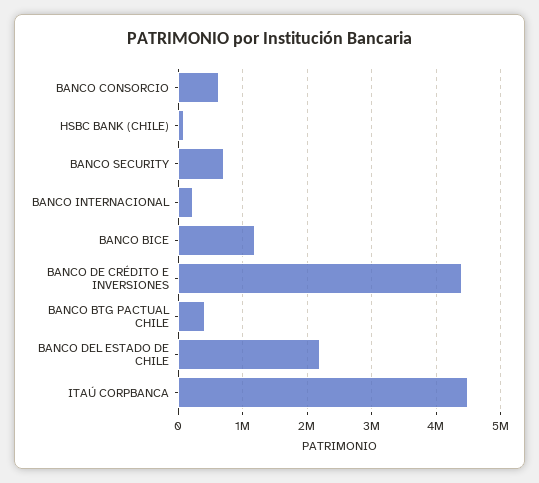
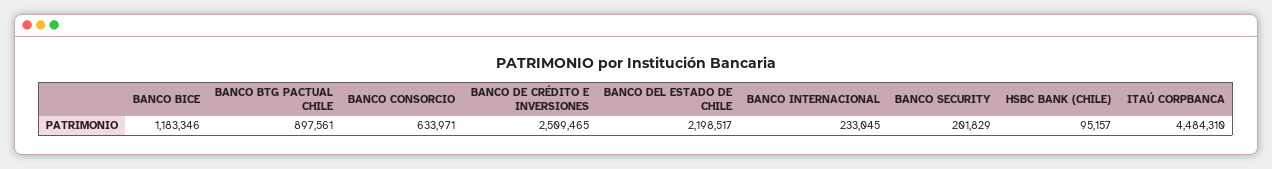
  {
    "BANCO CONSORCIO": 633971,
    "HSBC BANK (CHILE)": 95157,
-   "BANCO SECURITY": 700000,
+   "BANCO SECURITY": 201829,
    "BANCO INTERNACIONAL": 233045,
    "BANCO BICE": 1183346,
-   "BANCO DE CRÉDITO E INVERSIONES": 4400000,
+   "BANCO DE CRÉDITO E INVERSIONES": 2509465,
-   "BANCO BTG PACTUAL CHILE": 400000,
+   "BANCO BTG PACTUAL CHILE": 897561,
    "BANCO DEL ESTADO DE CHILE": 2198517,
    "ITAÚ CORPBANCA": 4484310
  }

